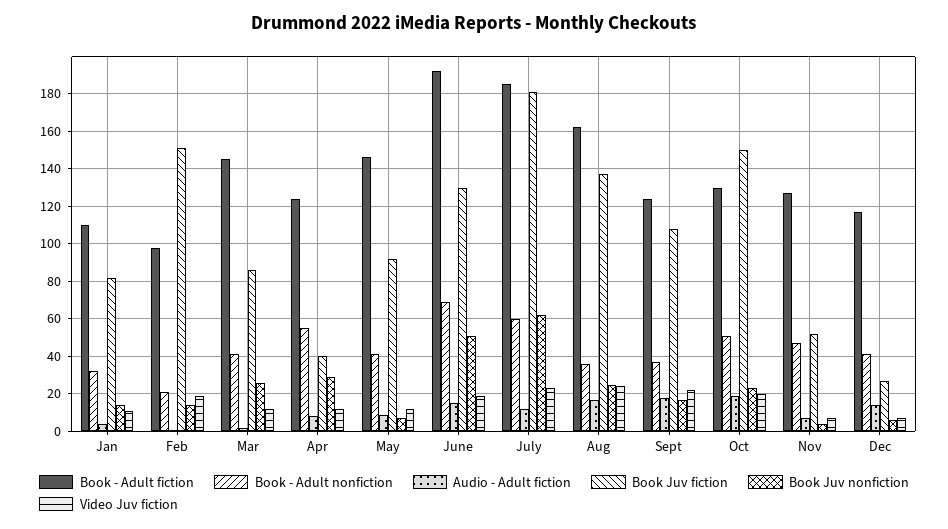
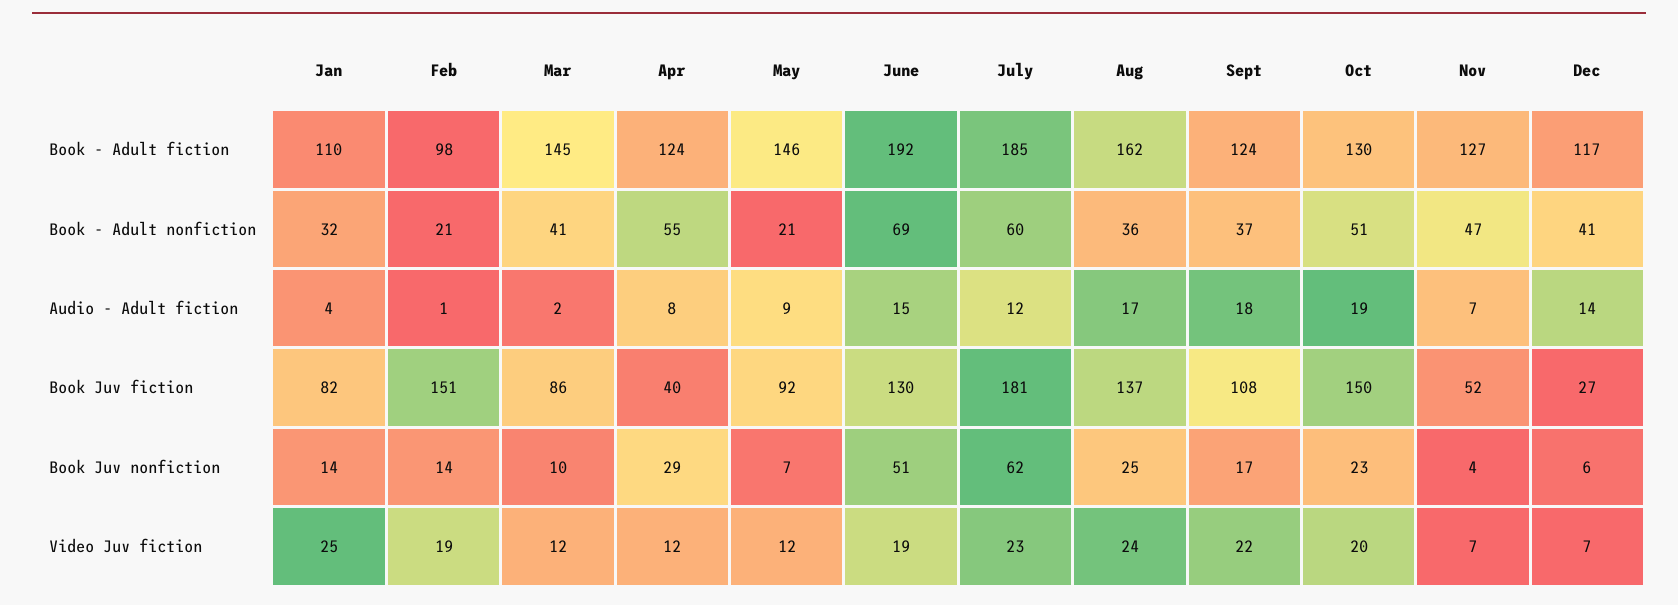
  {
    "Book - Adult fiction": {
      "Jan": 110,
      "Feb": 98,
      "Mar": 145,
      "Apr": 124,
      "May": 146,
      "June": 192,
      "July": 185,
      "Aug": 162,
      "Sept": 124,
      "Oct": 130,
      "Nov": 127,
      "Dec": 117
    },
    "Book - Adult nonfiction": {
      "Jan": 32,
      "Feb": 21,
      "Mar": 41,
      "Apr": 55,
-     "May": 40,
+     "May": 21,
      "June": 69,
      "July": 60,
      "Aug": 36,
      "Sept": 37,
      "Oct": 51,
      "Nov": 47,
      "Dec": 41
    },
    "Audio - Adult fiction": {
      "Jan": 4,
      "Feb": 1,
      "Mar": 2,
      "Apr": 8,
      "May": 9,
      "June": 15,
      "July": 12,
      "Aug": 17,
      "Sept": 18,
      "Oct": 19,
      "Nov": 7,
      "Dec": 14
    },
    "Book Juv fiction": {
      "Jan": 82,
      "Feb": 151,
      "Mar": 86,
      "Apr": 40,
      "May": 92,
      "June": 130,
      "July": 181,
      "Aug": 137,
      "Sept": 108,
      "Oct": 150,
      "Nov": 52,
      "Dec": 27
    },
    "Book Juv nonfiction": {
      "Jan": 14,
      "Feb": 14,
-     "Mar": 25,
+     "Mar": 10,
      "Apr": 29,
      "May": 7,
      "June": 51,
      "July": 62,
      "Aug": 25,
      "Sept": 17,
      "Oct": 23,
      "Nov": 4,
      "Dec": 6
    },
    "Video Juv fiction": {
-     "Jan": 10,
+     "Jan": 25,
      "Feb": 19,
      "Mar": 12,
      "Apr": 12,
      "May": 12,
      "June": 19,
      "July": 23,
      "Aug": 24,
      "Sept": 22,
      "Oct": 20,
      "Nov": 7,
      "Dec": 7
    }
  }

